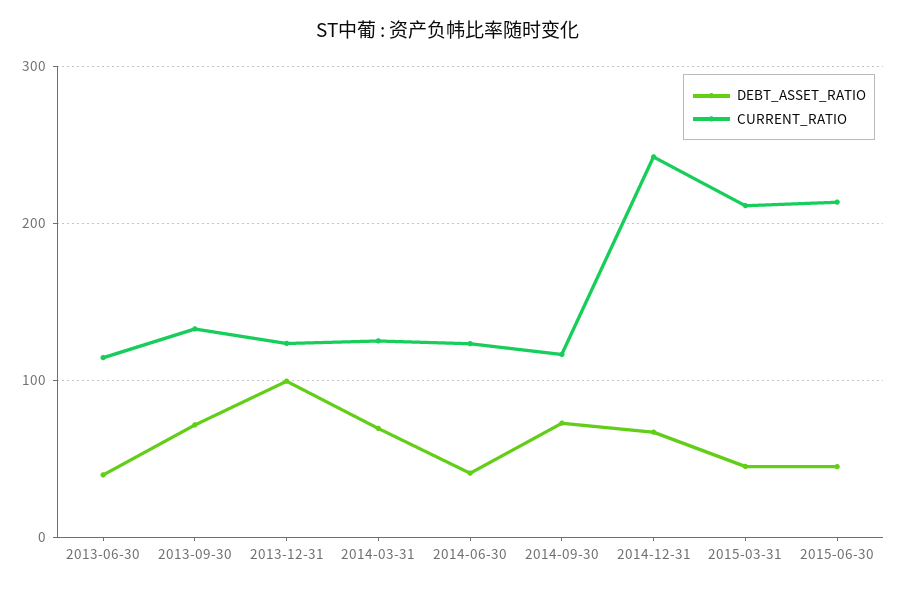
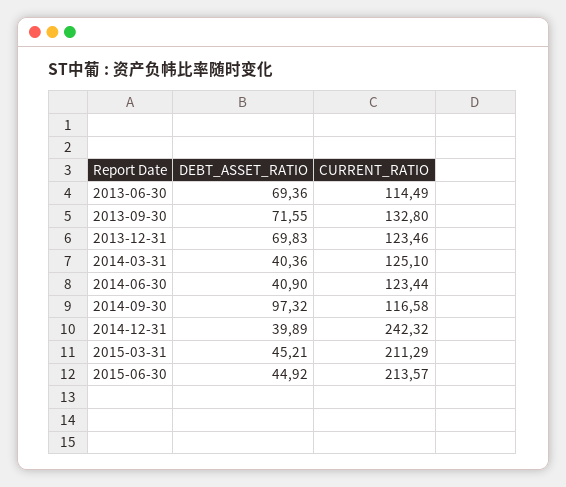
  {
    "DEBT_ASSET_RATIO": {
-     "2013-06-30": 40,
+     "2013-06-30": 69.36,
      "2013-09-30": 71.55,
-     "2013-12-31": 100,
+     "2013-12-31": 69.83,
-     "2014-03-31": 70,
+     "2014-03-31": 40.36,
      "2014-06-30": 40.9,
-     "2014-09-30": 70,
+     "2014-09-30": 97.32,
-     "2014-12-31": 70,
+     "2014-12-31": 39.89,
      "2015-03-31": 45.21,
      "2015-06-30": 44.92
    },
    "CURRENT_RATIO": {
      "2013-06-30": 114.49,
      "2013-09-30": 132.8,
      "2013-12-31": 123.46,
      "2014-03-31": 125.1,
      "2014-06-30": 123.44,
      "2014-09-30": 116.58,
      "2014-12-31": 242.32,
      "2015-03-31": 211.29,
      "2015-06-30": 213.57
    }
  }

